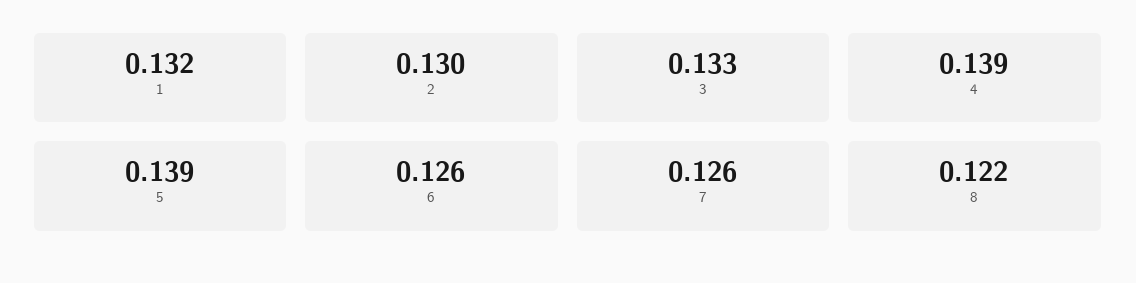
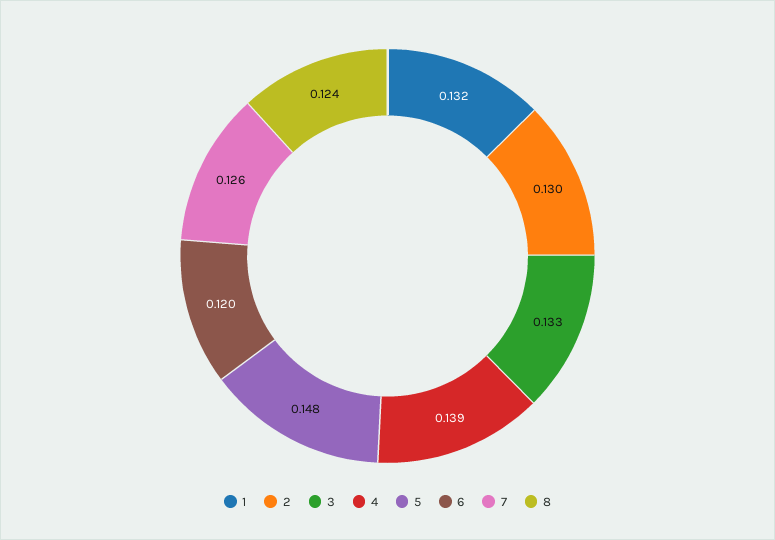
  {
    "1": 0.132,
    "2": 0.13,
    "3": 0.133,
    "4": 0.139,
-   "5": 0.139,
+   "5": 0.148,
-   "6": 0.126,
+   "6": 0.12,
    "7": 0.126,
-   "8": 0.122
+   "8": 0.124
  }

